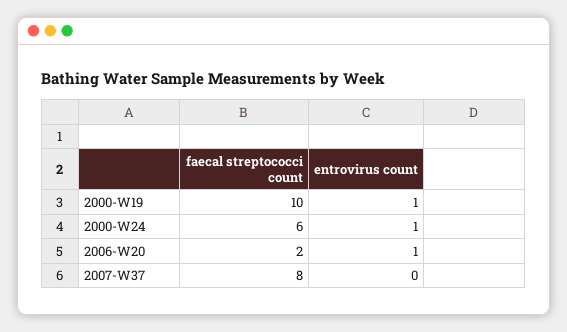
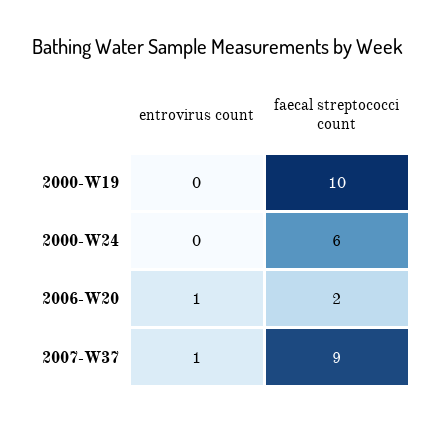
  {
    "faecal streptococci count": {
      "2000-W19": 10,
      "2000-W24": 6,
      "2006-W20": 2,
-     "2007-W37": 8
+     "2007-W37": 9
    },
    "entrovirus count": {
-     "2000-W19": 1,
+     "2000-W19": 0,
-     "2000-W24": 1,
+     "2000-W24": 0,
      "2006-W20": 1,
-     "2007-W37": 0
+     "2007-W37": 1
    }
  }

